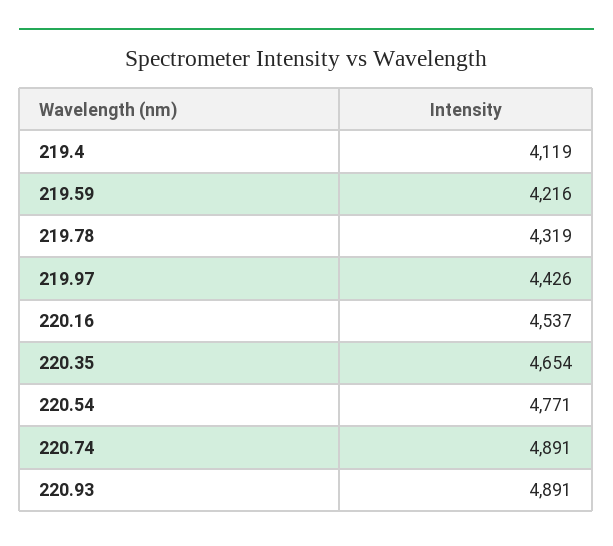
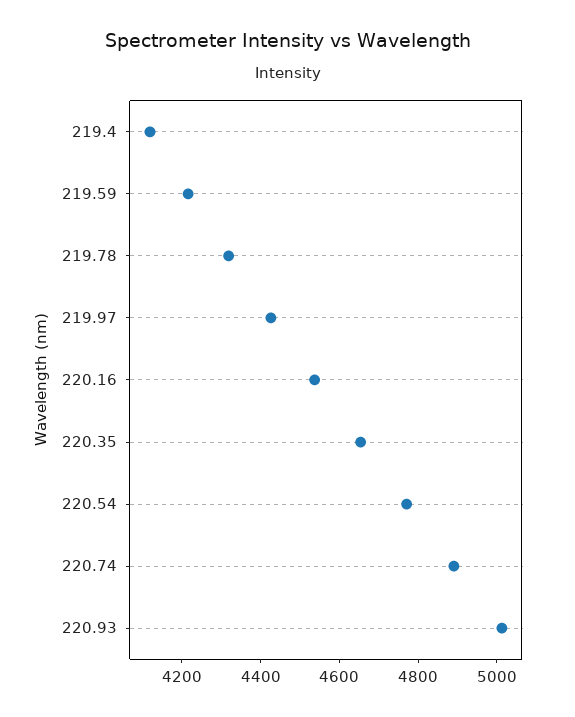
  {
    "219.4": 4119,
    "219.59": 4216,
    "219.78": 4319,
    "219.97": 4426,
    "220.16": 4537,
    "220.35": 4654,
    "220.54": 4771,
    "220.74": 4891,
-   "220.93": 4891
+   "220.93": 5000
  }

